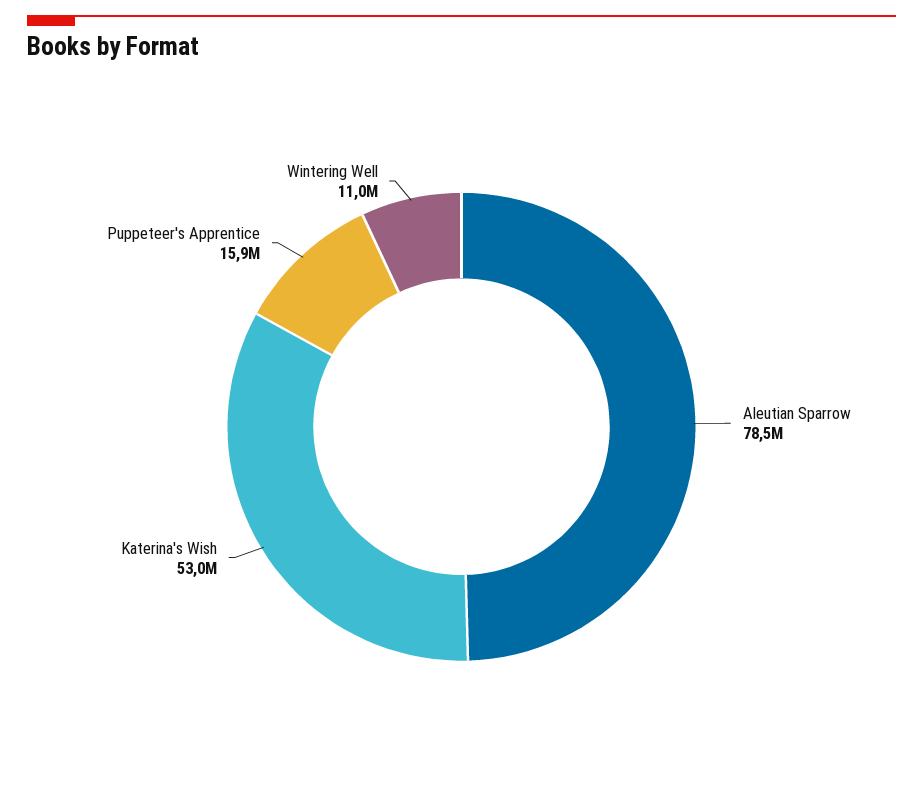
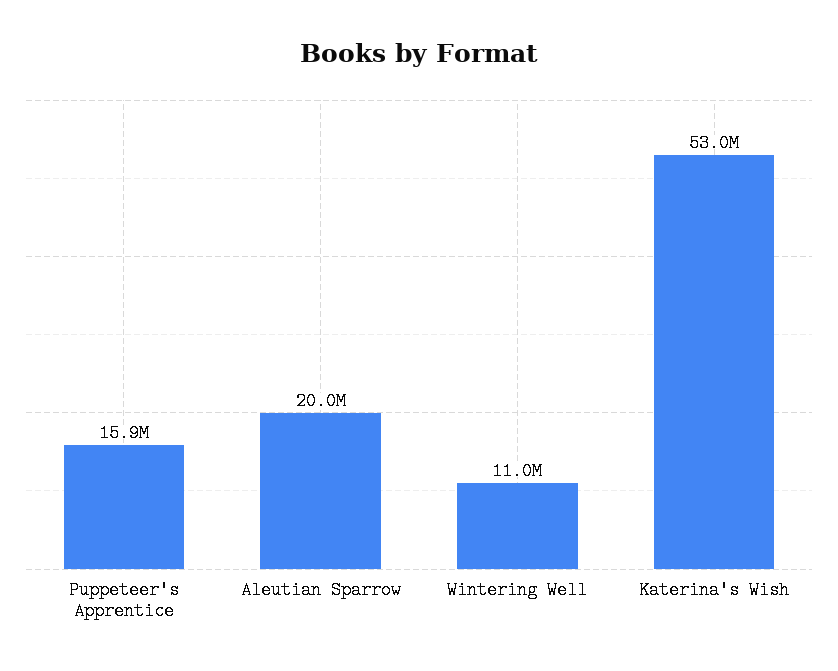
  {
-   "Aleutian Sparrow": 78500000,
+   "Aleutian Sparrow": 20000000,
    "Katerina's Wish": 53000000,
    "Puppeteer's Apprentice": 15900000,
    "Wintering Well": 11000000
  }

